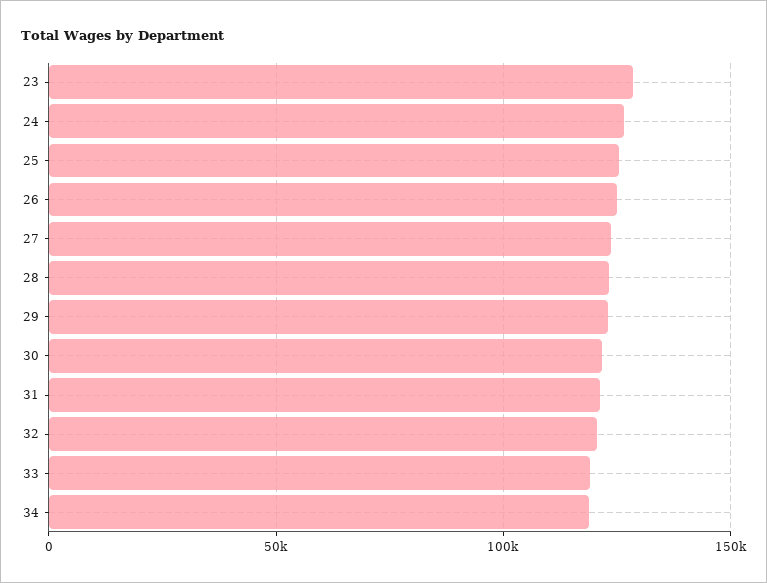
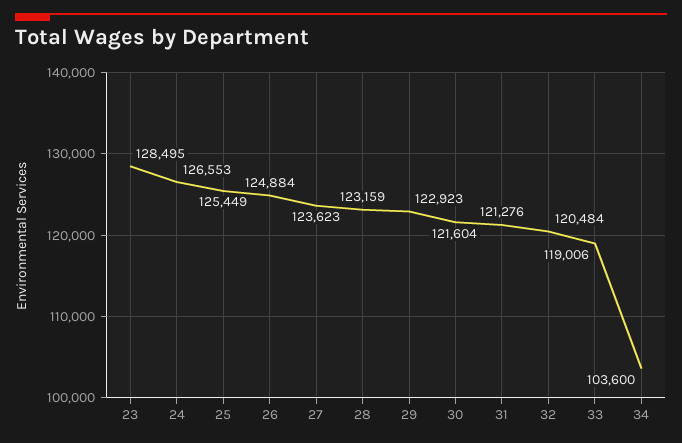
  {
    "23": 128495,
    "24": 126553,
    "25": 125449,
    "26": 124884,
    "27": 123623,
    "28": 123159,
    "29": 122923,
    "30": 121604,
    "31": 121276,
    "32": 120484,
    "33": 119006,
-   "34": 120000
+   "34": 103600
  }

